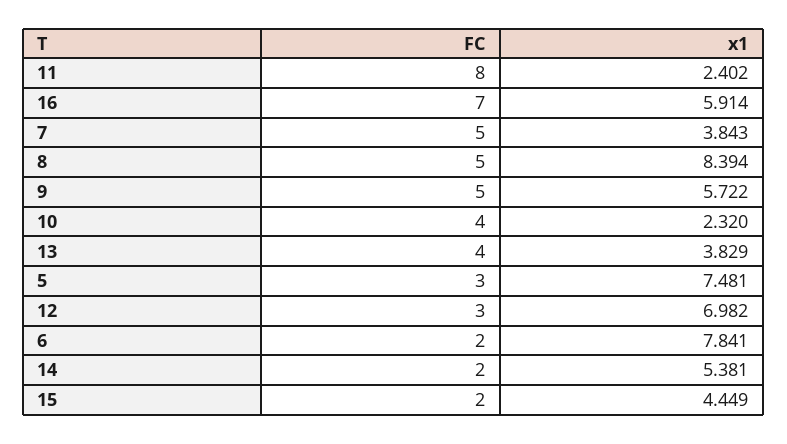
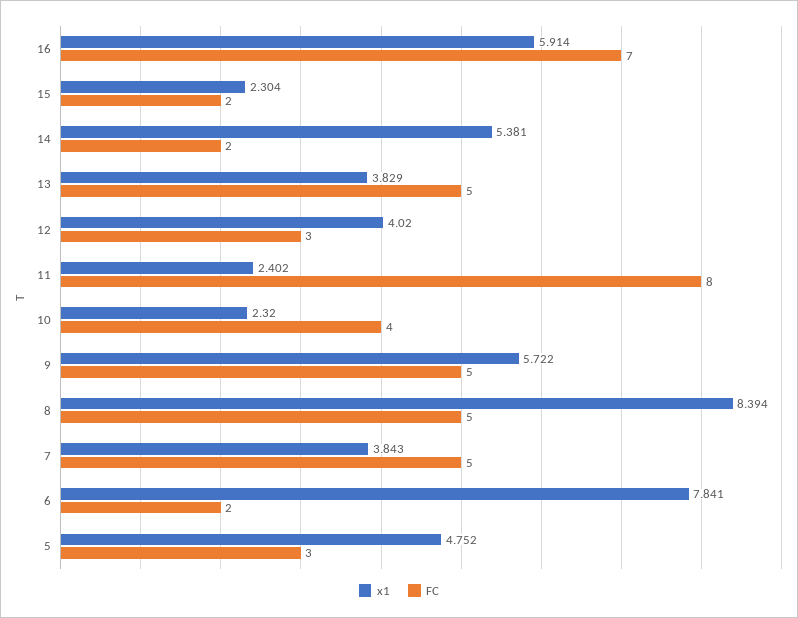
  {
    "FC": {
      "11": 8,
      "16": 7,
      "7": 5,
      "8": 5,
      "9": 5,
      "10": 4,
-     "13": 4,
+     "13": 5,
      "5": 3,
      "12": 3,
      "6": 2,
      "14": 2,
      "15": 2
    },
    "x1": {
      "11": 2.402,
      "16": 5.914,
      "7": 3.843,
      "8": 8.394,
      "9": 5.722,
      "10": 2.32,
      "13": 3.829,
-     "5": 7.481,
+     "5": 4.752,
-     "12": 6.982,
+     "12": 4.02,
      "6": 7.841,
      "14": 5.381,
-     "15": 4.449
+     "15": 2.304
    }
  }

